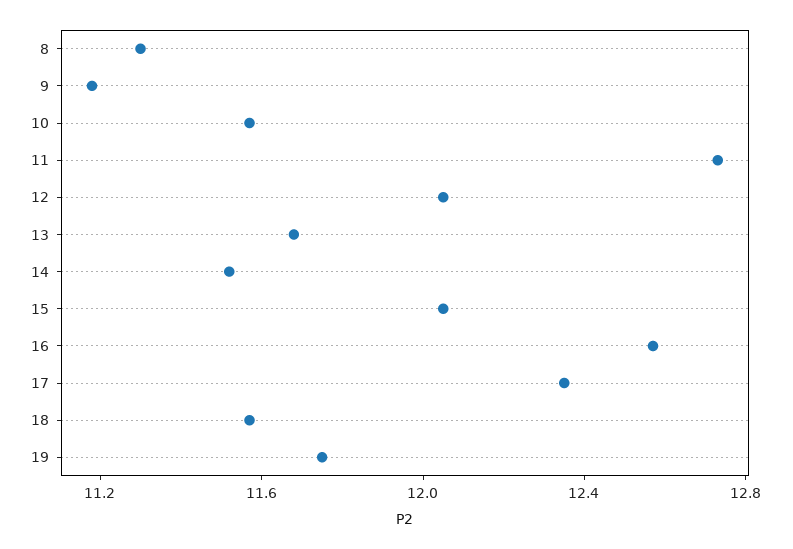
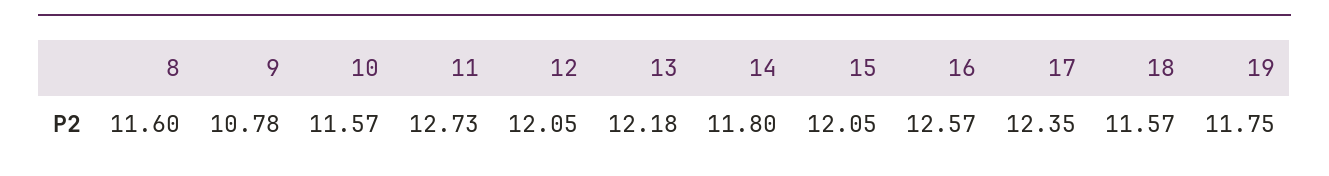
  {
-   "8": 11.3,
+   "8": 11.6,
-   "9": 11.2,
+   "9": 10.78,
    "10": 11.57,
    "11": 12.73,
    "12": 12.05,
-   "13": 11.7,
+   "13": 12.18,
-   "14": 11.5,
+   "14": 11.8,
    "15": 12.05,
    "16": 12.57,
    "17": 12.35,
    "18": 11.57,
    "19": 11.75
  }

